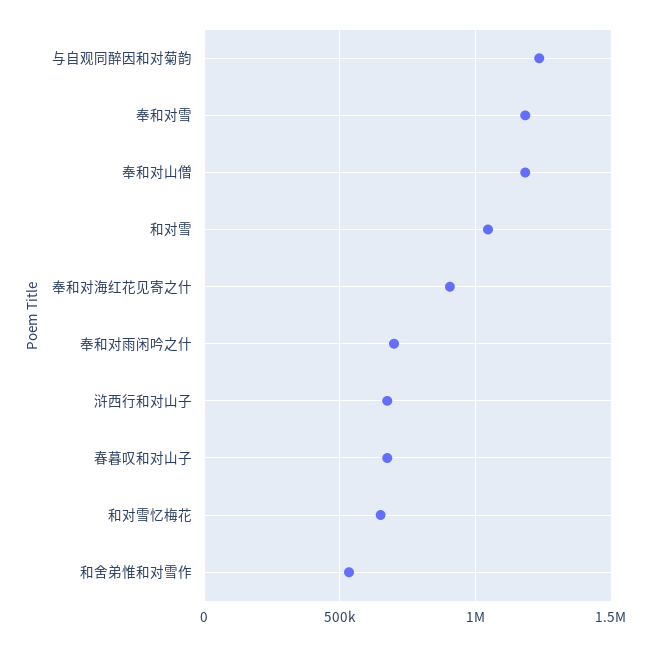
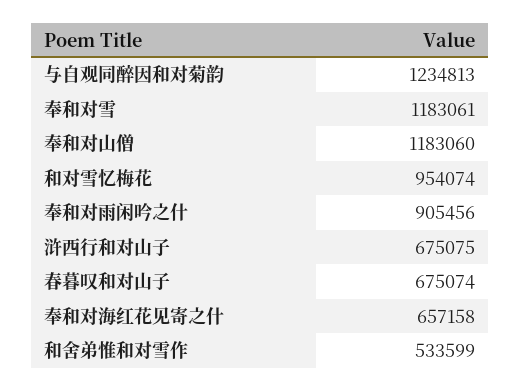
  {
    "与自观同醉因和对菊韵": 1234813,
    "奉和对雪": 1183061,
    "奉和对山僧": 1183060,
-   "和对雪": 1050000,
-   "奉和对海红花见寄之什": 900000,
+   "奉和对海红花见寄之什": 657158,
-   "奉和对雨闲吟之什": 700000,
+   "奉和对雨闲吟之什": 905456,
    "浒西行和对山子": 675075,
    "春暮叹和对山子": 675074,
-   "和对雪忆梅花": 650000,
+   "和对雪忆梅花": 954074,
    "和舍弟惟和对雪作": 533599
  }

